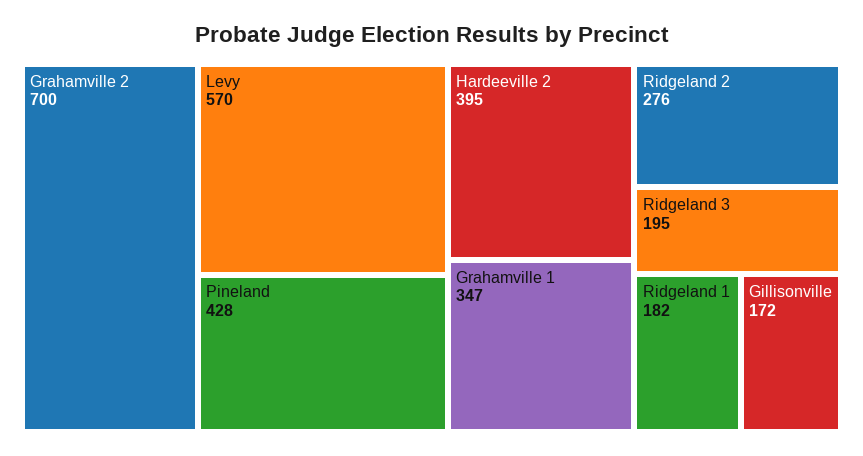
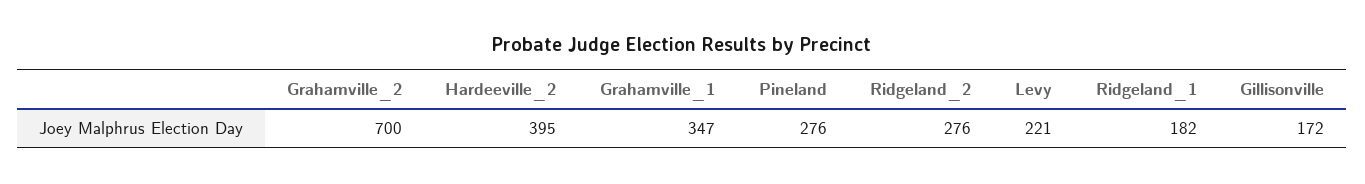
  {
    "Grahamville 2": 700,
-   "Levy": 570,
+   "Levy": 221,
-   "Pineland": 428,
+   "Pineland": 276,
    "Hardeeville 2": 395,
    "Grahamville 1": 347,
    "Ridgeland 2": 276,
-   "Ridgeland 3": 195,
    "Ridgeland 1": 182,
    "Gillisonville": 172
  }

